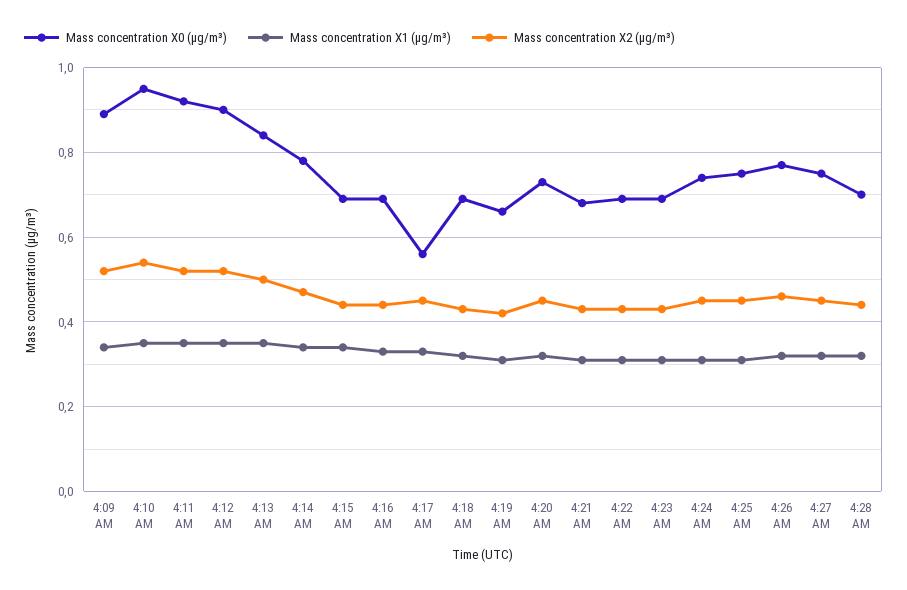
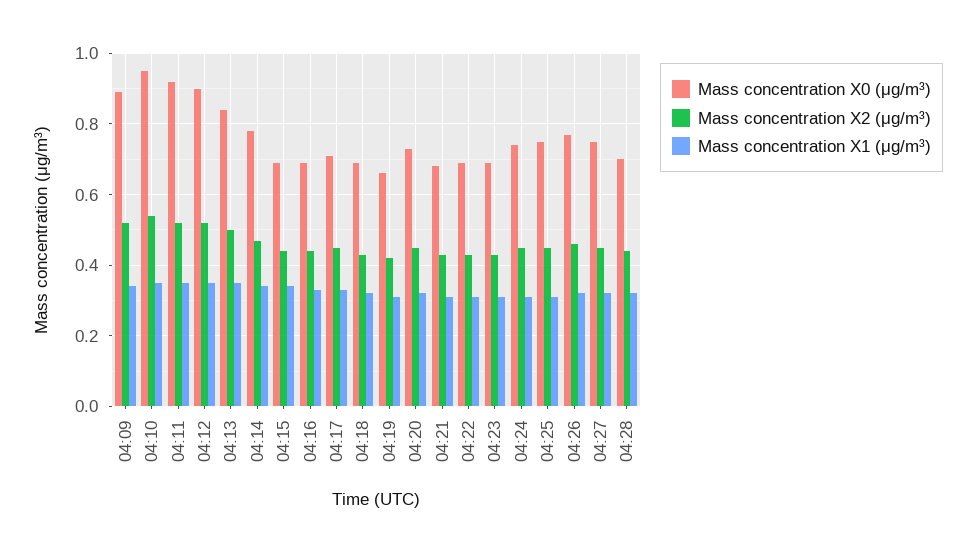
  {
    "Mass concentration X0 (μg/m³)": {
      "4:09 AM": 0.9,
      "4:10 AM": 0.95,
      "4:11 AM": 0.9,
      "4:12 AM": 0.9,
      "4:13 AM": 0.85,
      "4:14 AM": 0.8,
      "4:15 AM": 0.7,
      "4:16 AM": 0.7,
-     "4:17 AM": 0.55,
+     "4:17 AM": 0.7,
      "4:18 AM": 0.7,
      "4:19 AM": 0.65,
      "4:20 AM": 0.75,
      "4:21 AM": 0.7,
      "4:22 AM": 0.7,
      "4:23 AM": 0.7,
      "4:24 AM": 0.75,
      "4:25 AM": 0.75,
      "4:26 AM": 0.75,
      "4:27 AM": 0.75,
      "4:28 AM": 0.7
    },
    "Mass concentration X1 (μg/m³)": {
      "4:09 AM": 0.35,
      "4:10 AM": 0.35,
      "4:11 AM": 0.35,
      "4:12 AM": 0.35,
      "4:13 AM": 0.35,
      "4:14 AM": 0.35,
      "4:15 AM": 0.35,
      "4:16 AM": 0.35,
      "4:17 AM": 0.35,
      "4:18 AM": 0.3,
      "4:19 AM": 0.3,
      "4:20 AM": 0.3,
      "4:21 AM": 0.3,
      "4:22 AM": 0.3,
      "4:23 AM": 0.3,
      "4:24 AM": 0.3,
      "4:25 AM": 0.3,
      "4:26 AM": 0.3,
      "4:27 AM": 0.3,
      "4:28 AM": 0.3
    },
    "Mass concentration X2 (μg/m³)": {
      "4:09 AM": 0.5,
      "4:10 AM": 0.55,
      "4:11 AM": 0.5,
      "4:12 AM": 0.5,
      "4:13 AM": 0.5,
      "4:14 AM": 0.45,
      "4:15 AM": 0.45,
      "4:16 AM": 0.45,
      "4:17 AM": 0.45,
      "4:18 AM": 0.45,
      "4:19 AM": 0.4,
      "4:20 AM": 0.45,
      "4:21 AM": 0.45,
      "4:22 AM": 0.45,
      "4:23 AM": 0.45,
      "4:24 AM": 0.45,
      "4:25 AM": 0.45,
      "4:26 AM": 0.45,
      "4:27 AM": 0.45,
      "4:28 AM": 0.45
    }
  }

